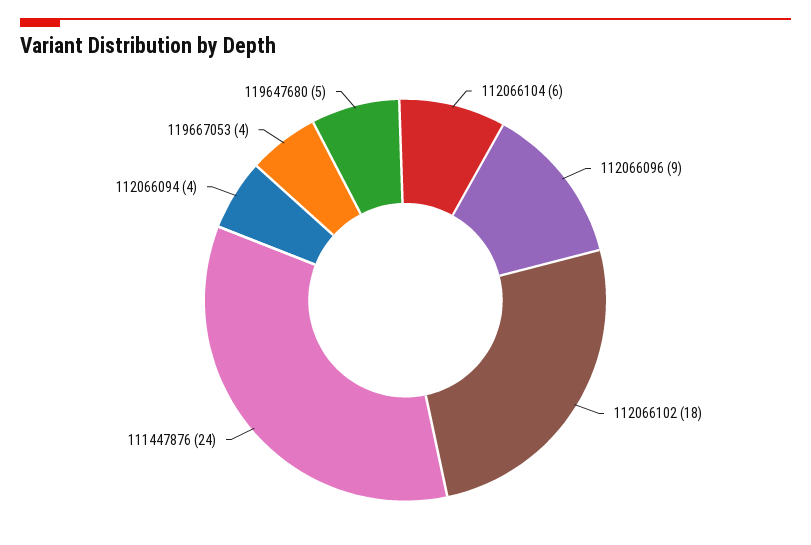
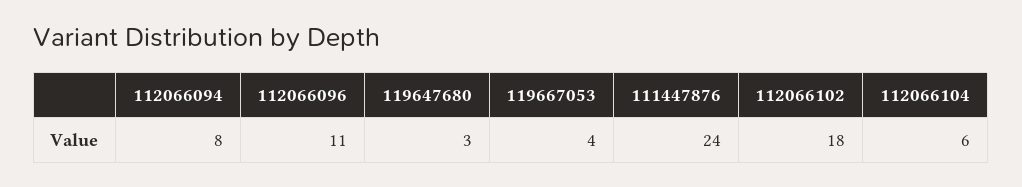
  {
    "112066104": 6,
-   "112066096": 9,
+   "112066096": 11,
    "112066102": 18,
    "111447876": 24,
-   "112066094": 4,
+   "112066094": 8,
    "119667053": 4,
-   "119647680": 5
+   "119647680": 3
  }

